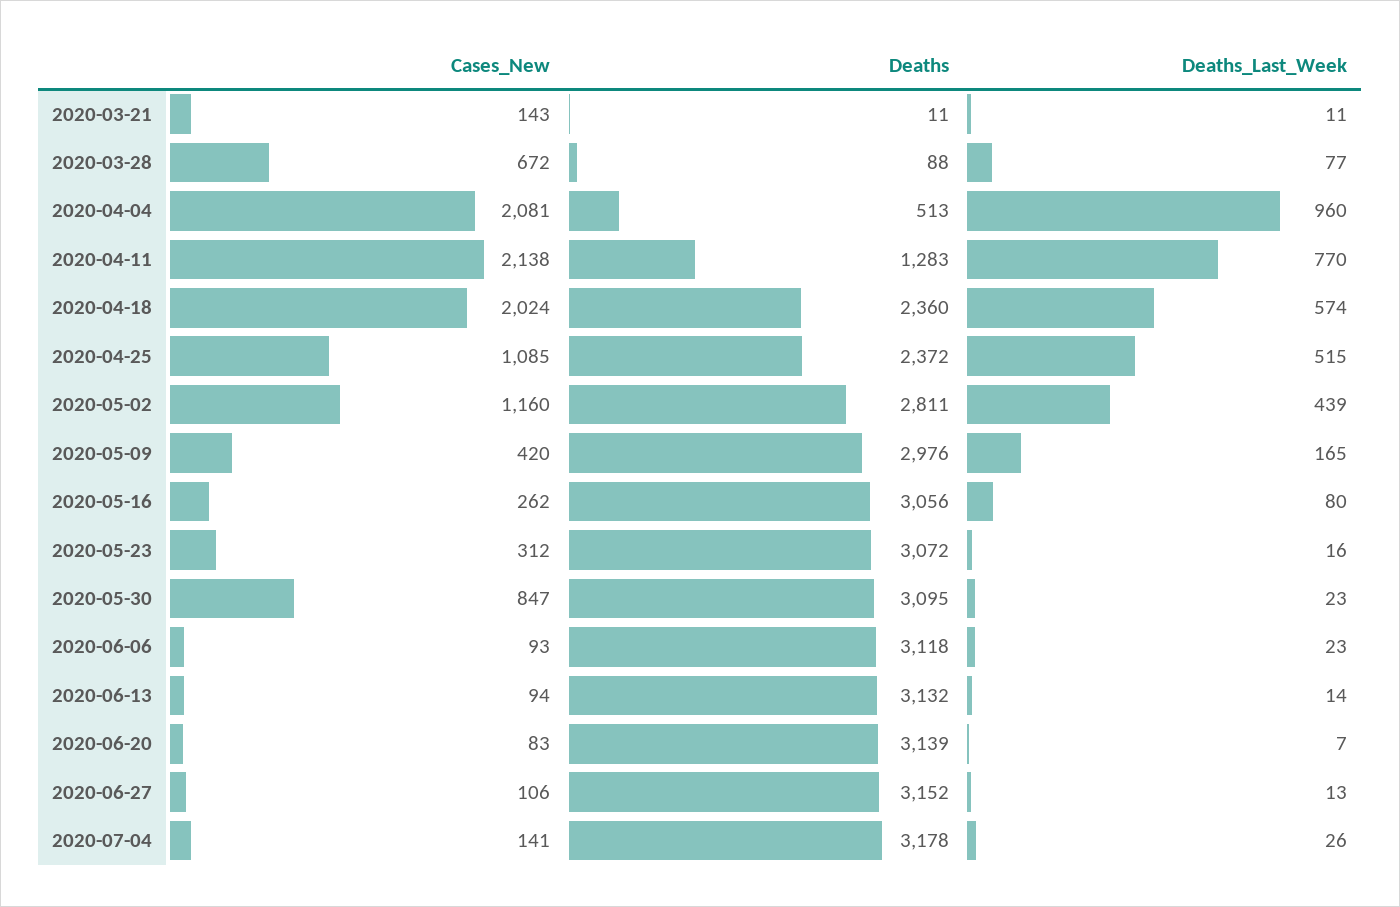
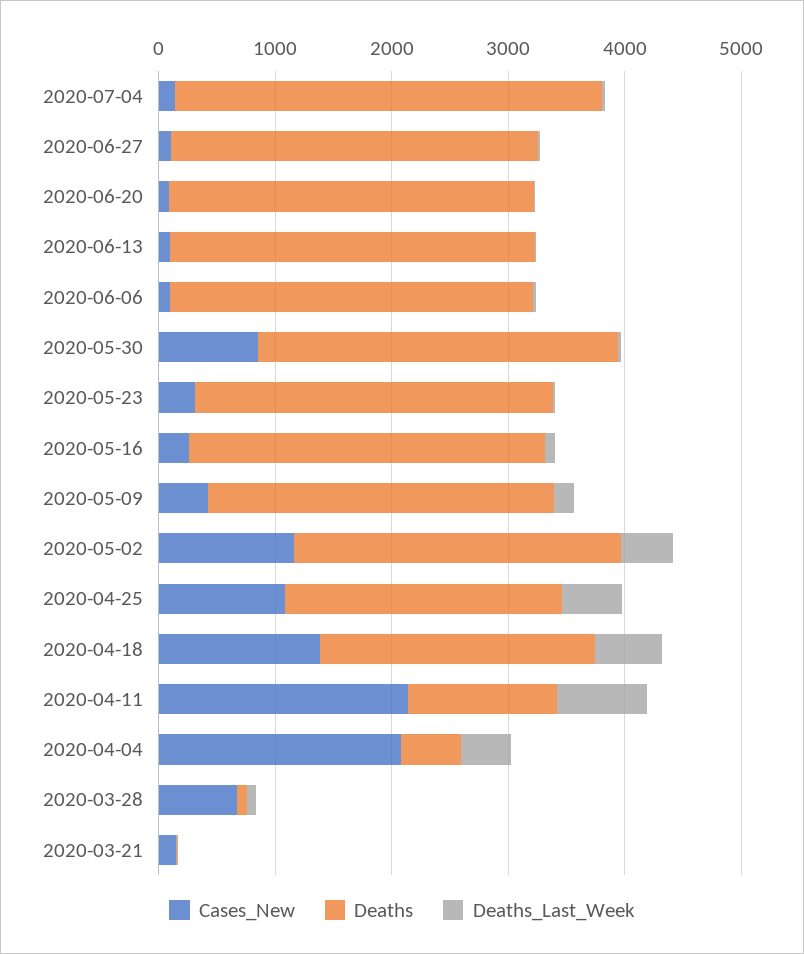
  {
    "Cases_New": {
      "2020-03-21": 143,
      "2020-03-28": 672,
      "2020-04-04": 2081,
      "2020-04-11": 2138,
-     "2020-04-18": 2024,
+     "2020-04-18": 1400,
      "2020-04-25": 1085,
      "2020-05-02": 1160,
      "2020-05-09": 420,
      "2020-05-16": 262,
      "2020-05-23": 312,
      "2020-05-30": 847,
      "2020-06-06": 93,
      "2020-06-13": 94,
      "2020-06-20": 83,
      "2020-06-27": 106,
      "2020-07-04": 141
    },
    "Deaths": {
      "2020-03-21": 11,
      "2020-03-28": 88,
      "2020-04-04": 513,
      "2020-04-11": 1283,
      "2020-04-18": 2360,
      "2020-04-25": 2372,
      "2020-05-02": 2811,
      "2020-05-09": 2976,
      "2020-05-16": 3056,
      "2020-05-23": 3072,
      "2020-05-30": 3095,
      "2020-06-06": 3118,
      "2020-06-13": 3132,
      "2020-06-20": 3139,
      "2020-06-27": 3152,
-     "2020-07-04": 3178
+     "2020-07-04": 3600
    },
    "Deaths_Last_Week": {
      "2020-03-21": 11,
      "2020-03-28": 77,
-     "2020-04-04": 960,
+     "2020-04-04": 400,
      "2020-04-11": 770,
      "2020-04-18": 574,
      "2020-04-25": 515,
      "2020-05-02": 439,
      "2020-05-09": 165,
      "2020-05-16": 80,
      "2020-05-23": 16,
      "2020-05-30": 23,
      "2020-06-06": 23,
      "2020-06-13": 14,
      "2020-06-20": 7,
      "2020-06-27": 13,
      "2020-07-04": 26
    }
  }

